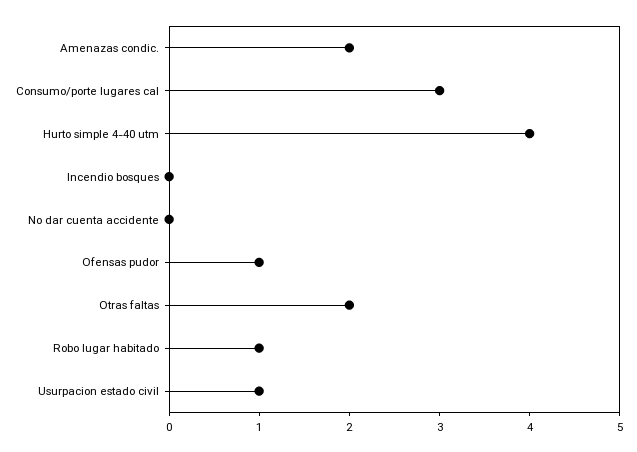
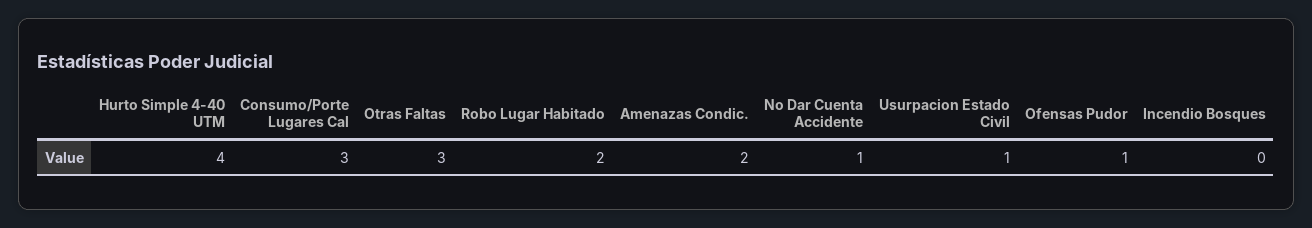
  {
    "Amenazas condic.": 2,
    "Consumo/porte lugares cal": 3,
    "Hurto simple 4-40 utm": 4,
    "Incendio bosques": 0,
-   "No dar cuenta accidente": 0,
+   "No dar cuenta accidente": 1,
    "Ofensas pudor": 1,
-   "Otras faltas": 2,
+   "Otras faltas": 3,
-   "Robo lugar habitado": 1,
+   "Robo lugar habitado": 2,
    "Usurpacion estado civil": 1
  }

